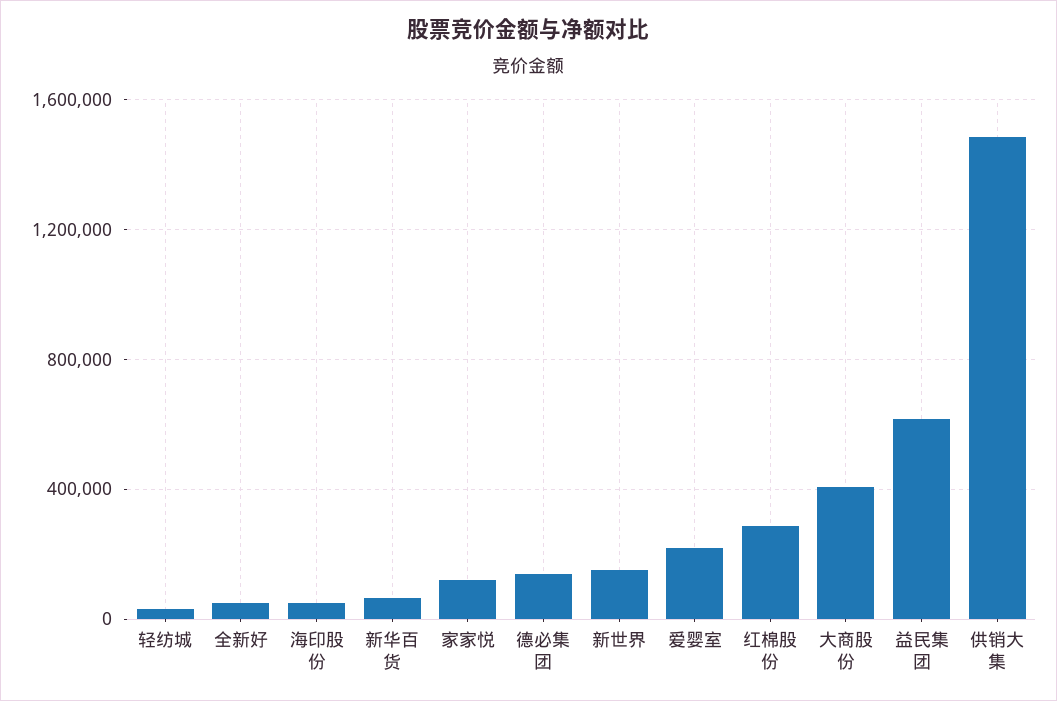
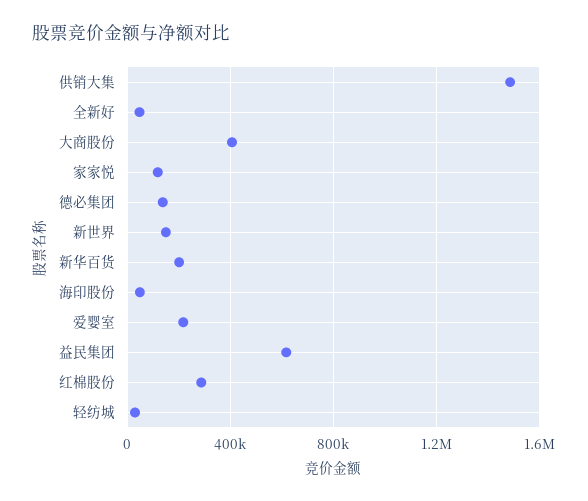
  {
    "轻纺城": 50000,
    "全新好": 50000,
    "海印股份": 50000,
-   "新华百货": 50000,
+   "新华百货": 200000,
    "家家悦": 100000,
    "德必集团": 150000,
    "新世界": 150000,
    "爱婴室": 200000,
    "红棉股份": 300000,
    "大商股份": 400000,
    "益民集团": 600000,
    "供销大集": 1500000
  }

